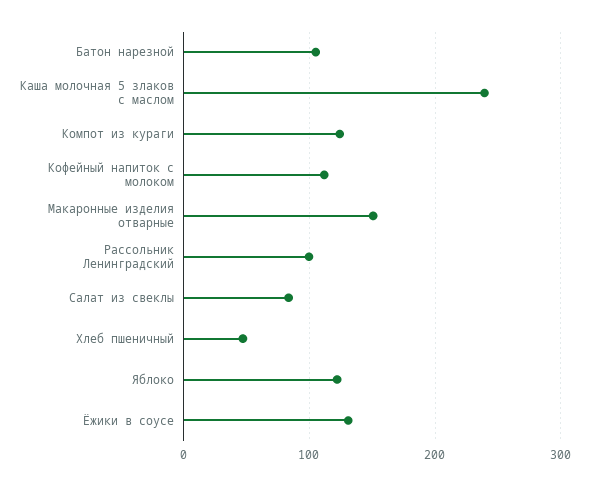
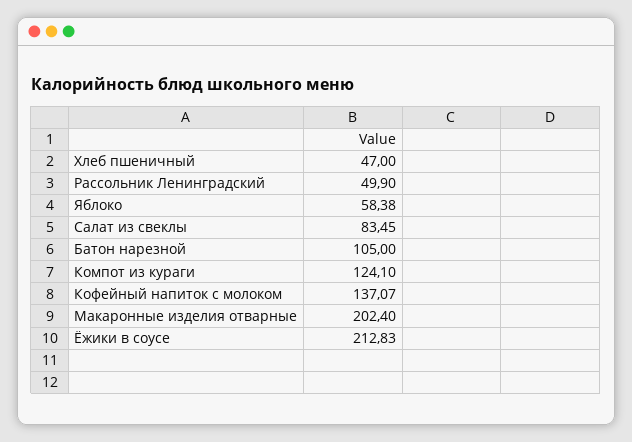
  {
    "Батон нарезной": 105,
-   "Каша молочная 5 злаков с маслом": 240,
    "Компот из кураги": 124.1,
-   "Кофейный напиток с молоком": 110,
+   "Кофейный напиток с молоком": 137.07,
-   "Макаронные изделия отварные": 150,
+   "Макаронные изделия отварные": 202.4,
-   "Рассольник Ленинградский": 100,
+   "Рассольник Ленинградский": 49.9,
    "Салат из свеклы": 83.45,
    "Хлеб пшеничный": 47,
-   "Яблоко": 120,
+   "Яблоко": 58.38,
-   "Ёжики в соусе": 130
+   "Ёжики в соусе": 212.83
  }

